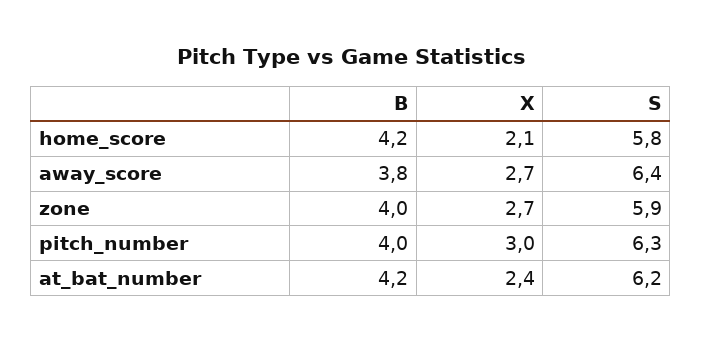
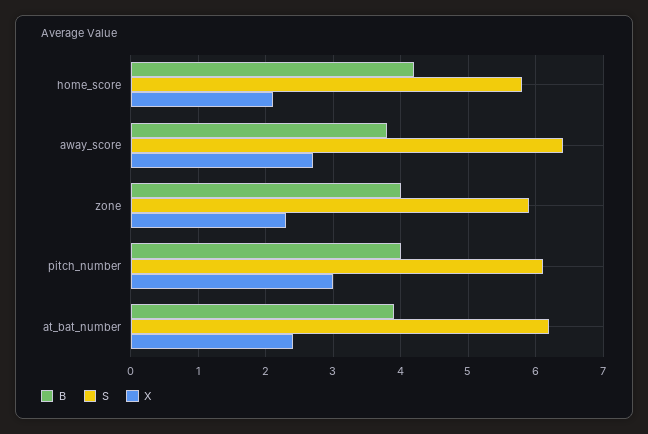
  {
    "B": {
      "home_score": 4.2,
      "away_score": 3.8,
      "zone": 4,
      "pitch_number": 4,
-     "at_bat_number": 4.2
+     "at_bat_number": 3.9
    },
    "X": {
      "home_score": 2.1,
      "away_score": 2.7,
-     "zone": 2.7,
+     "zone": 2.3,
      "pitch_number": 3,
      "at_bat_number": 2.4
    },
    "S": {
      "home_score": 5.8,
      "away_score": 6.4,
      "zone": 5.9,
-     "pitch_number": 6.3,
+     "pitch_number": 6.1,
      "at_bat_number": 6.2
    }
  }

